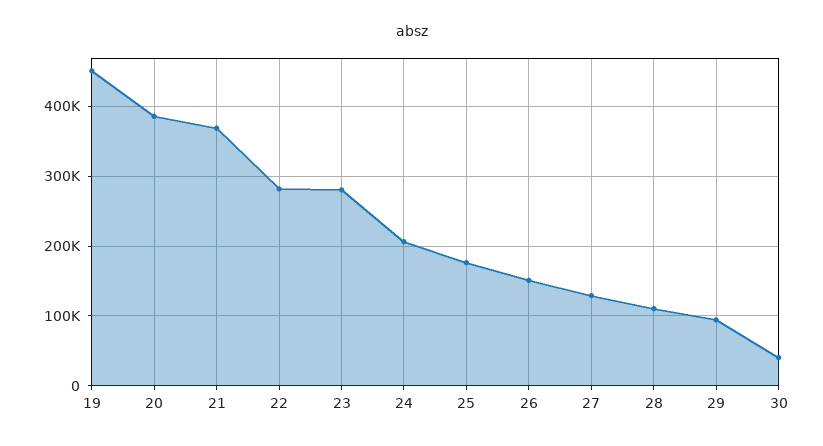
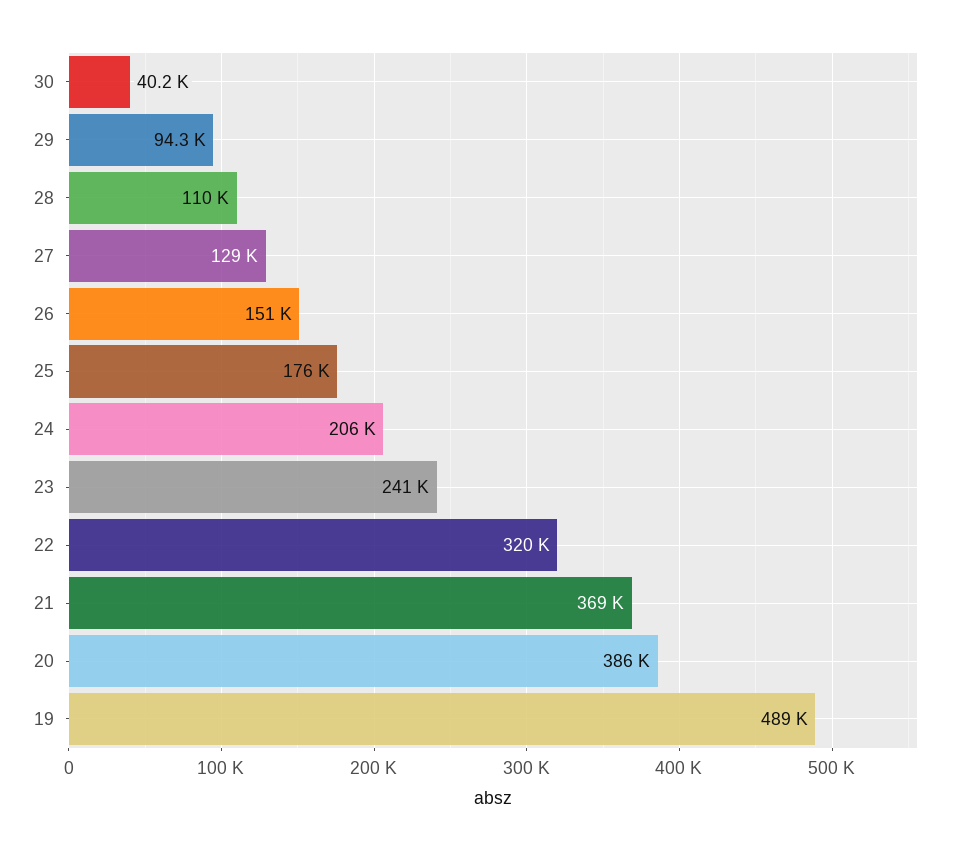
  {
-   "19": 450000,
+   "19": 489000,
    "20": 386000,
    "21": 369000,
-   "22": 280000,
+   "22": 320000,
-   "23": 280000,
+   "23": 241000,
    "24": 206000,
    "25": 176000,
    "26": 151000,
    "27": 129000,
    "28": 110000,
    "29": 94300,
    "30": 40200
  }

